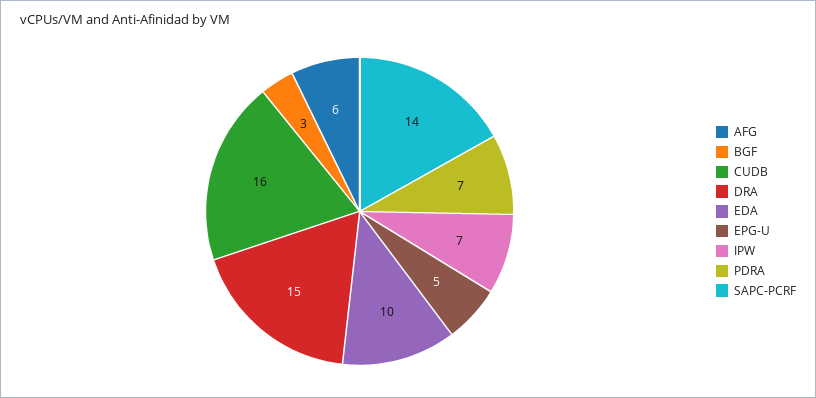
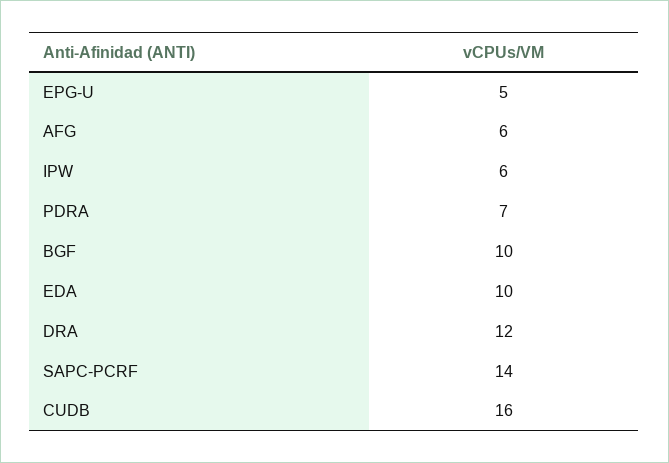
  {
    "AFG": 6,
-   "BGF": 3,
+   "BGF": 10,
    "CUDB": 16,
-   "DRA": 15,
+   "DRA": 12,
    "EDA": 10,
    "EPG-U": 5,
-   "IPW": 7,
+   "IPW": 6,
    "PDRA": 7,
    "SAPC-PCRF": 14
  }

